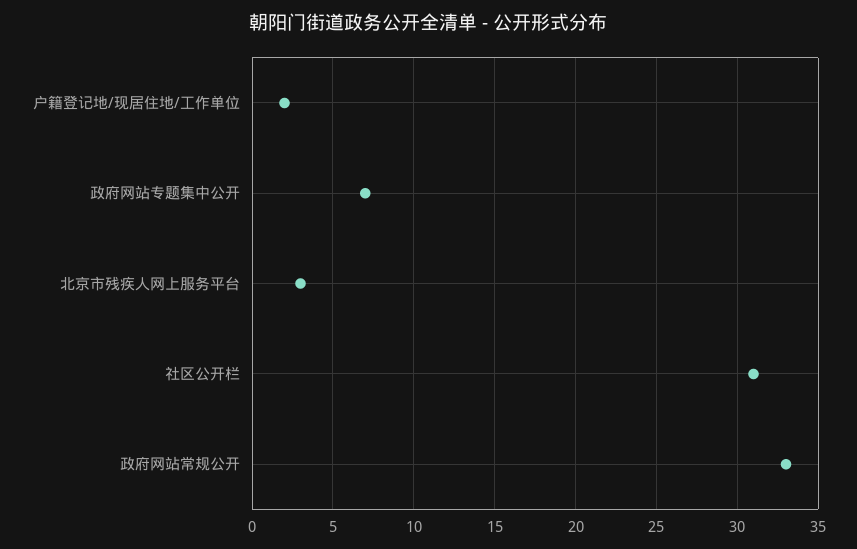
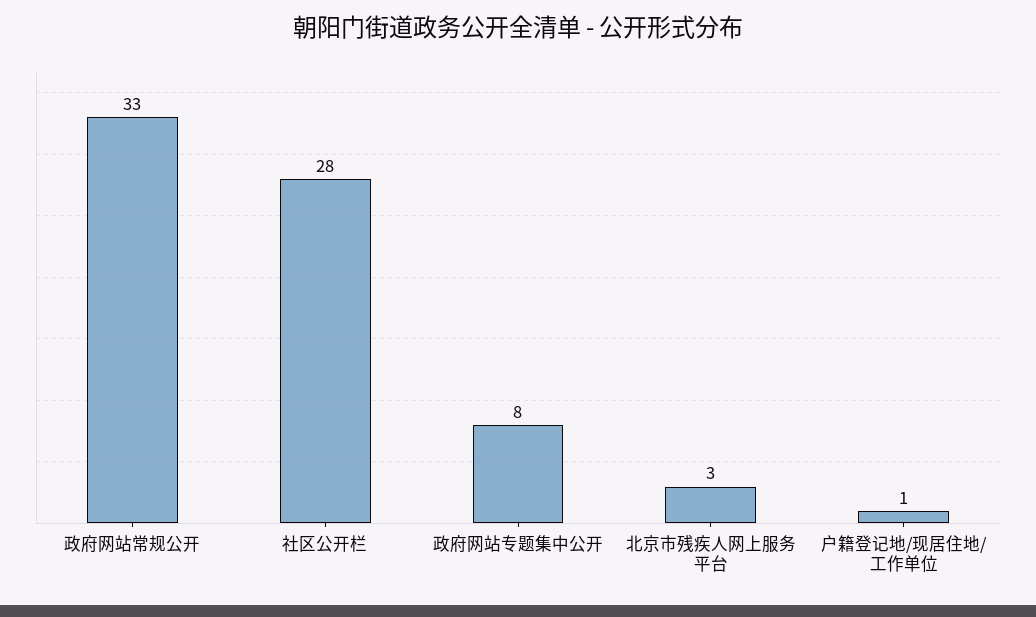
  {
-   "户籍登记地/现居住地/工作单位": 2,
+   "户籍登记地/现居住地/工作单位": 1,
-   "政府网站专题集中公开": 7,
+   "政府网站专题集中公开": 8,
    "北京市残疾人网上服务平台": 3,
-   "社区公开栏": 31,
+   "社区公开栏": 28,
    "政府网站常规公开": 33
  }

